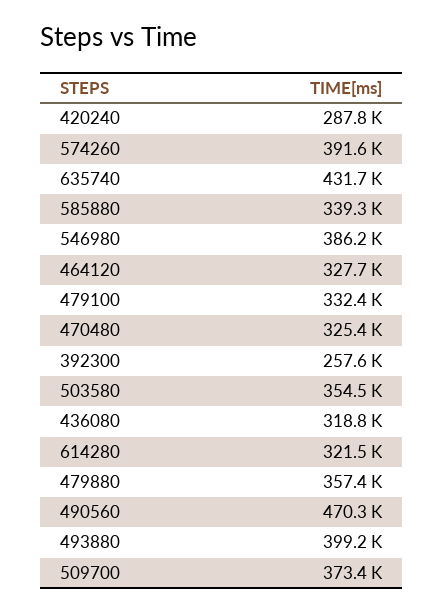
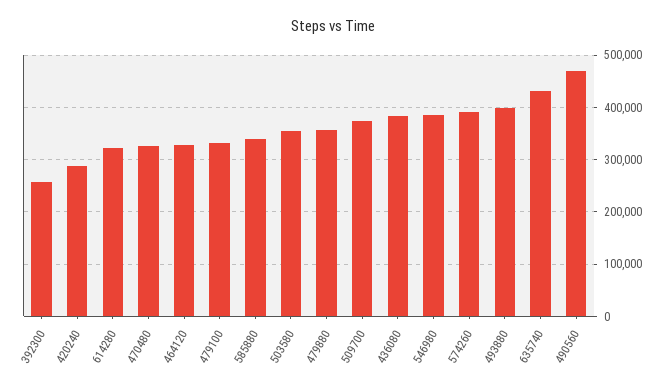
  {
    "420240": 287800,
    "574260": 391600,
    "635740": 431700,
    "585880": 339300,
    "546980": 386200,
    "464120": 327700,
    "479100": 332400,
    "470480": 325400,
    "392300": 257600,
    "503580": 354500,
-   "436080": 318800,
+   "436080": 380000,
    "614280": 321500,
    "479880": 357400,
    "490560": 470300,
    "493880": 399200,
    "509700": 373400
  }

